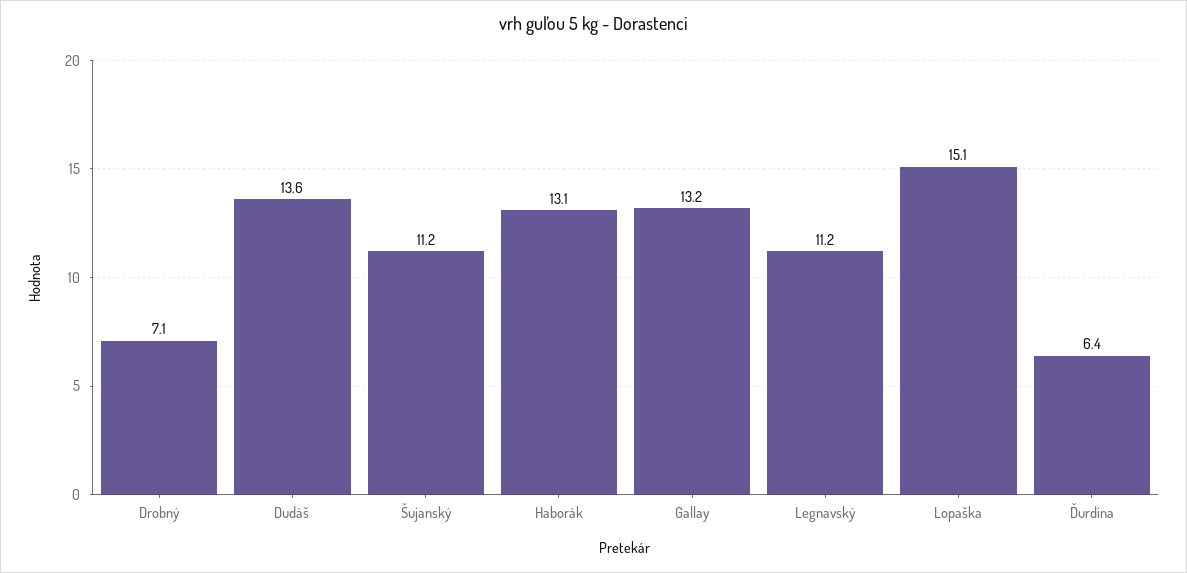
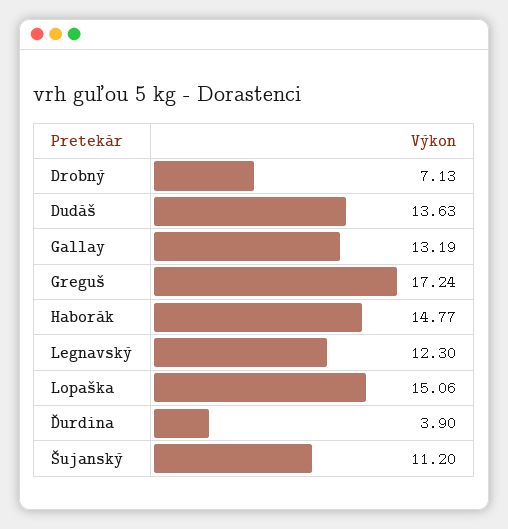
  {
    "Drobný": 7.13,
    "Dudáš": 13.63,
    "Šujanský": 11.2,
-   "Haborák": 13.1,
+   "Haborák": 14.77,
    "Gallay": 13.19,
-   "Legnavský": 11.2,
+   "Legnavský": 12.3,
    "Lopaška": 15.06,
-   "Ďurdina": 6.4
+   "Ďurdina": 3.9,
+   "Greguš": 17.24
  }

